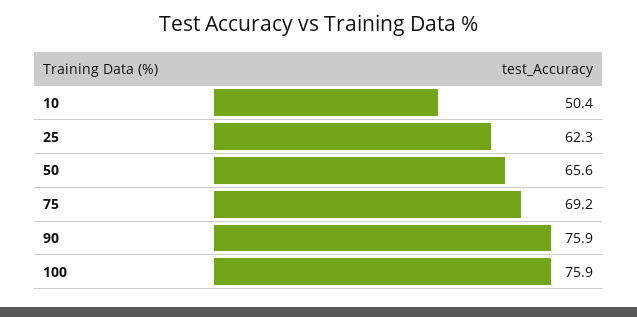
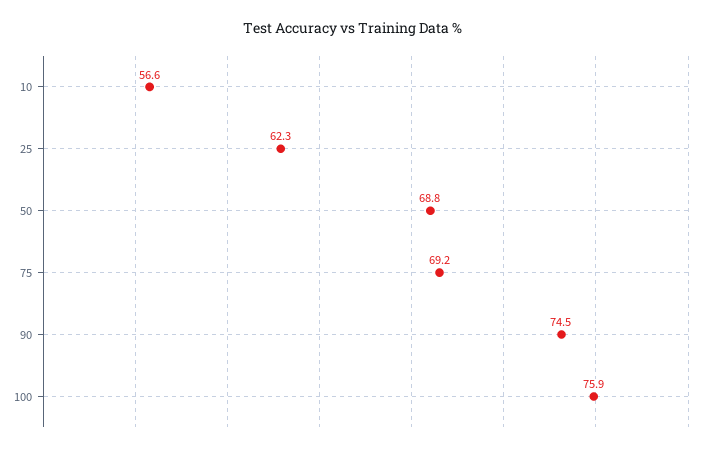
  {
-   "10": 50.4,
+   "10": 56.6,
    "25": 62.3,
-   "50": 65.6,
+   "50": 68.8,
    "75": 69.2,
-   "90": 75.9,
+   "90": 74.5,
    "100": 75.9
  }

